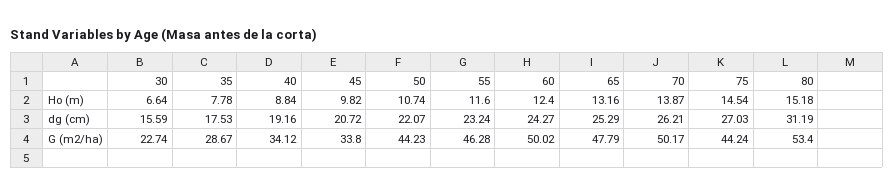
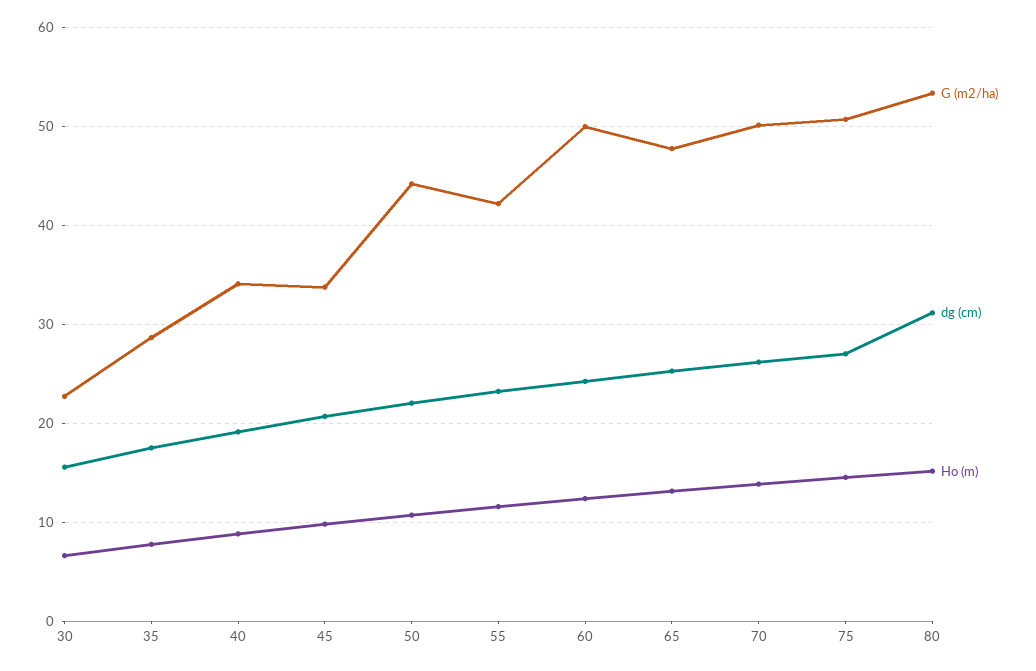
  {
    "Ho (m)": {
      "30": 6.64,
      "35": 7.78,
      "40": 8.84,
      "45": 9.82,
      "50": 10.74,
      "55": 11.6,
      "60": 12.4,
      "65": 13.16,
      "70": 13.87,
      "75": 14.54,
      "80": 15.18
    },
    "dg (cm)": {
      "30": 15.59,
      "35": 17.53,
      "40": 19.16,
      "45": 20.72,
      "50": 22.07,
      "55": 23.24,
      "60": 24.27,
      "65": 25.29,
      "70": 26.21,
      "75": 27.03,
      "80": 31.19
    },
    "G (m2/ha)": {
      "30": 22.74,
      "35": 28.67,
      "40": 34.12,
      "45": 33.8,
      "50": 44.23,
-     "55": 46.28,
+     "55": 42,
      "60": 50.02,
      "65": 47.79,
      "70": 50.17,
-     "75": 44.24,
+     "75": 51,
      "80": 53.4
    }
  }

